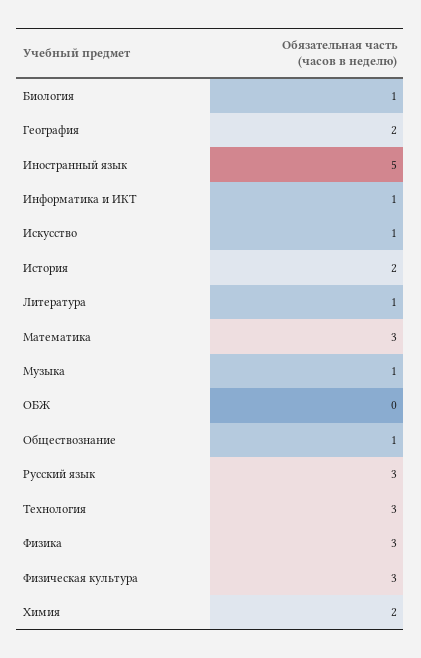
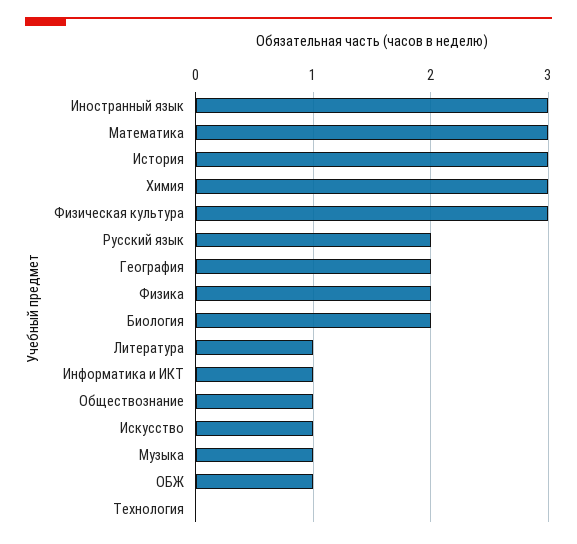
  {
-   "Биология": 1,
+   "Биология": 2,
    "География": 2,
-   "Иностранный язык": 5,
+   "Иностранный язык": 3,
    "Информатика и ИКТ": 1,
    "Искусство": 1,
-   "История": 2,
+   "История": 3,
    "Литература": 1,
    "Математика": 3,
    "Музыка": 1,
-   "ОБЖ": 0,
+   "ОБЖ": 1,
    "Обществознание": 1,
-   "Русский язык": 3,
+   "Русский язык": 2,
-   "Технология": 3,
+   "Технология": 0,
-   "Физика": 3,
+   "Физика": 2,
    "Физическая культура": 3,
-   "Химия": 2
+   "Химия": 3
  }

